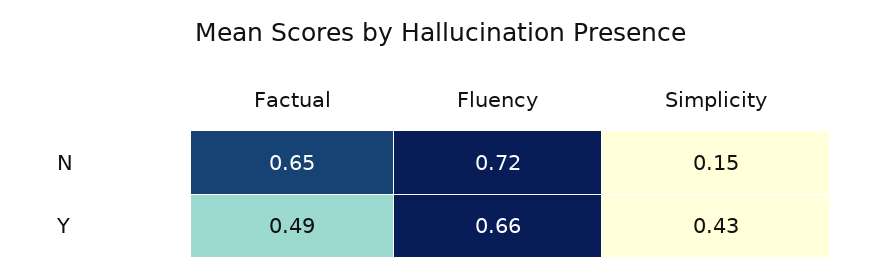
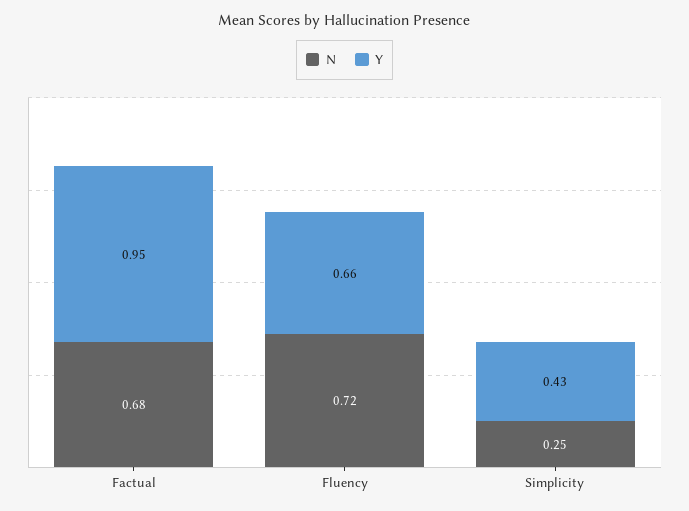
  {
    "N": {
-     "Factual": 0.65,
+     "Factual": 0.68,
      "Fluency": 0.72,
-     "Simplicity": 0.15
+     "Simplicity": 0.25
    },
    "Y": {
-     "Factual": 0.49,
+     "Factual": 0.95,
      "Fluency": 0.66,
      "Simplicity": 0.43
    }
  }

